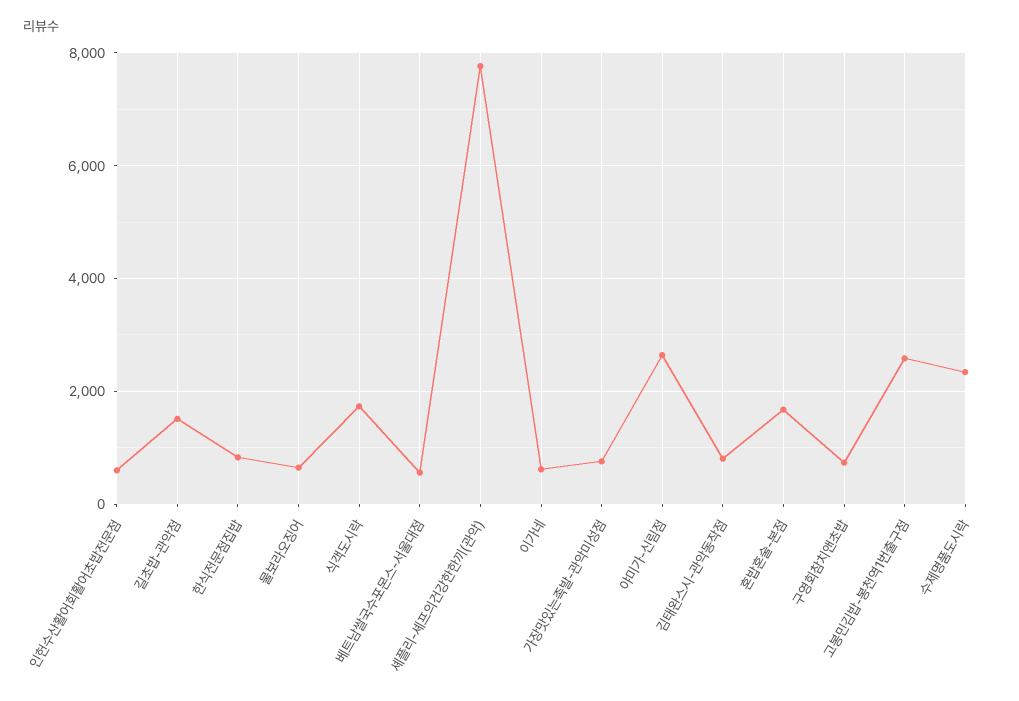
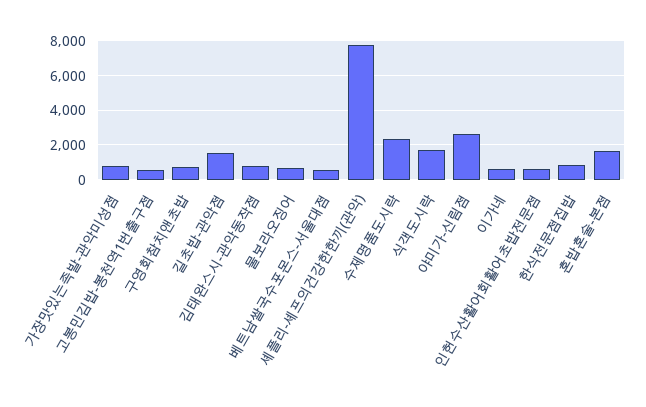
  {
    "인헌수산활어회활어초밥전문점": 600,
    "길초밥-관악점": 1600,
    "한식전문점집밥": 800,
    "물보라오징어": 600,
    "식객도시락": 1800,
    "베트남쌀국수포몬스-서울대점": 600,
    "셰플리-셰프의건강한한끼(관악)": 7800,
    "이가네": 600,
    "가장맛있는족발-관악미성점": 800,
    "야미가-신림점": 2600,
    "김태완스시-관악동작점": 800,
    "혼밥혼술-본점": 1600,
    "구영회참치앤초밥": 800,
-   "고봉민김밥-봉천역1번출구점": 2600,
+   "고봉민김밥-봉천역1번출구점": 500,
    "수제명품도시락": 2400
  }

